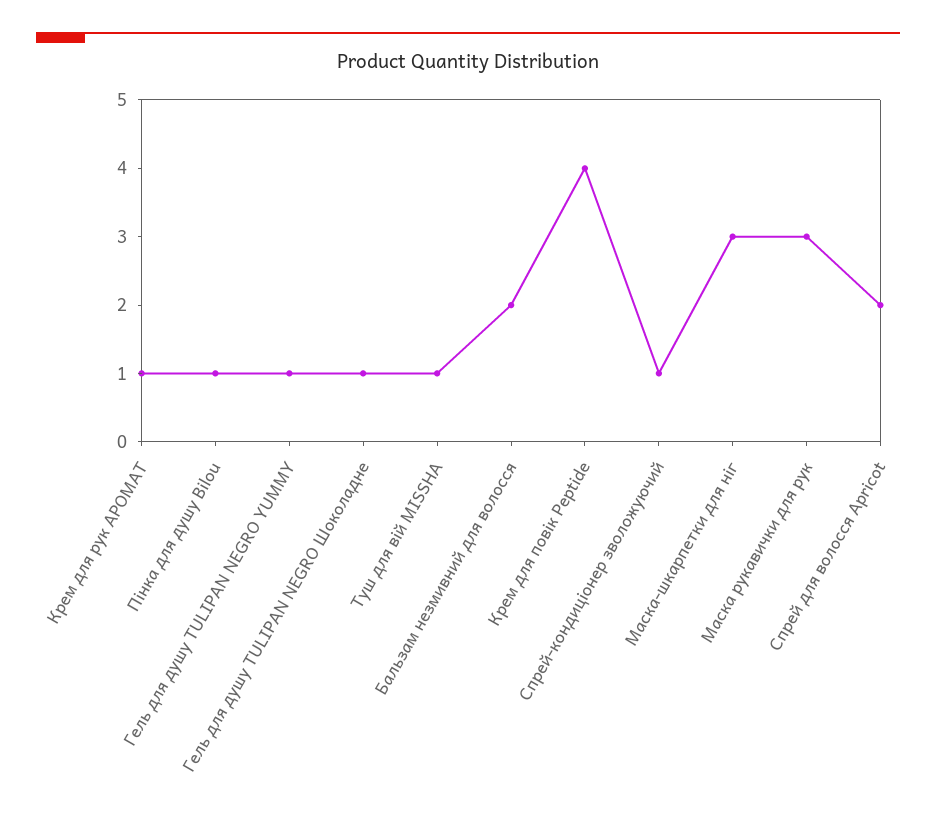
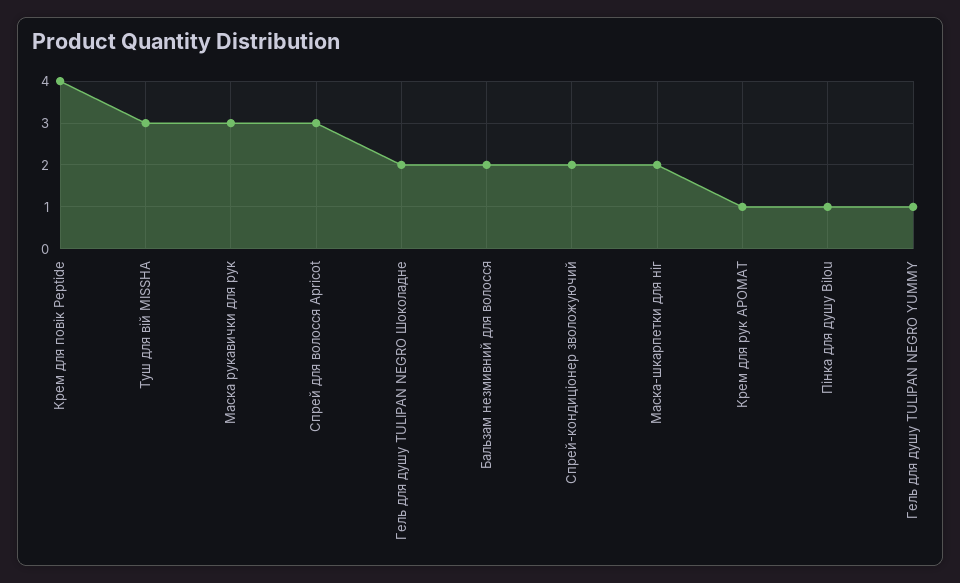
  {
    "Крем для рук АРОМАТ": 1,
    "Пінка для душу Bilou": 1,
    "Гель для душу TULIPAN NEGRO YUMMY": 1,
-   "Гель для душу TULIPAN NEGRO Шоколадне": 1,
+   "Гель для душу TULIPAN NEGRO Шоколадне": 2,
-   "Туш для вій MISSHA": 1,
+   "Туш для вій MISSHA": 3,
    "Бальзам незмивний для волосся": 2,
    "Крем для повік Peptide": 4,
-   "Спрей-кондиціонер зволожуючий": 1,
+   "Спрей-кондиціонер зволожуючий": 2,
-   "Маска-шкарпетки для ніг": 3,
+   "Маска-шкарпетки для ніг": 2,
    "Маска рукавички для рук": 3,
-   "Спрей для волосся Apricot": 2
+   "Спрей для волосся Apricot": 3
  }

